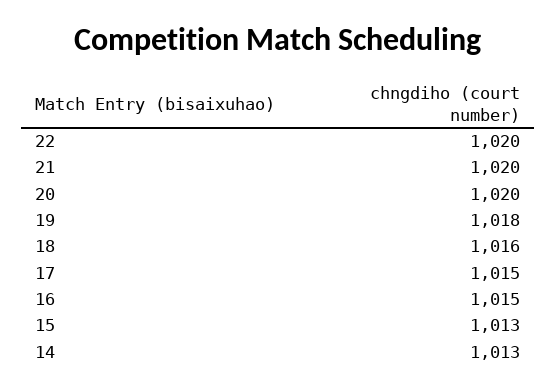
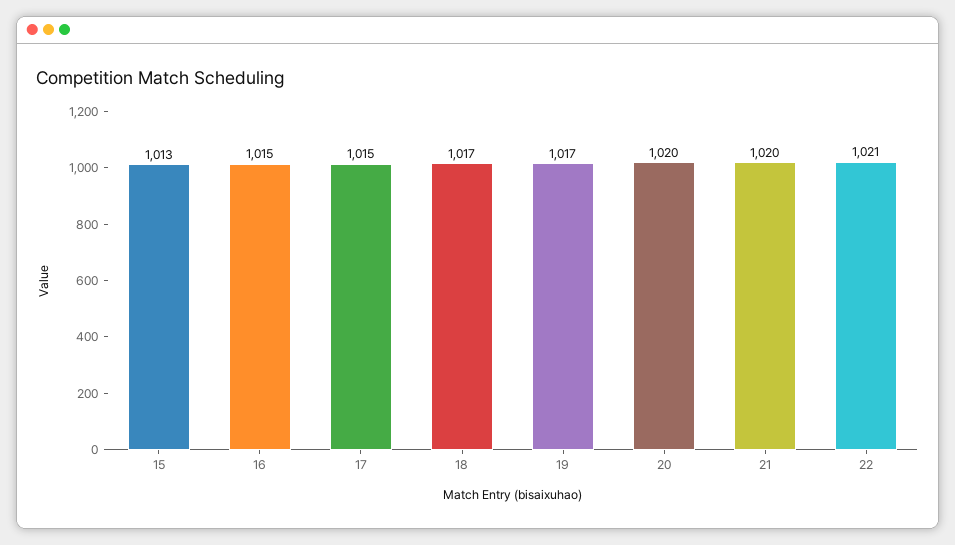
  {
-   "22": 1020,
+   "22": 1021,
    "21": 1020,
    "20": 1020,
-   "19": 1018,
+   "19": 1017,
-   "18": 1016,
+   "18": 1017,
    "17": 1015,
    "16": 1015,
-   "15": 1013,
+   "15": 1013
-   "14": 1013
  }

